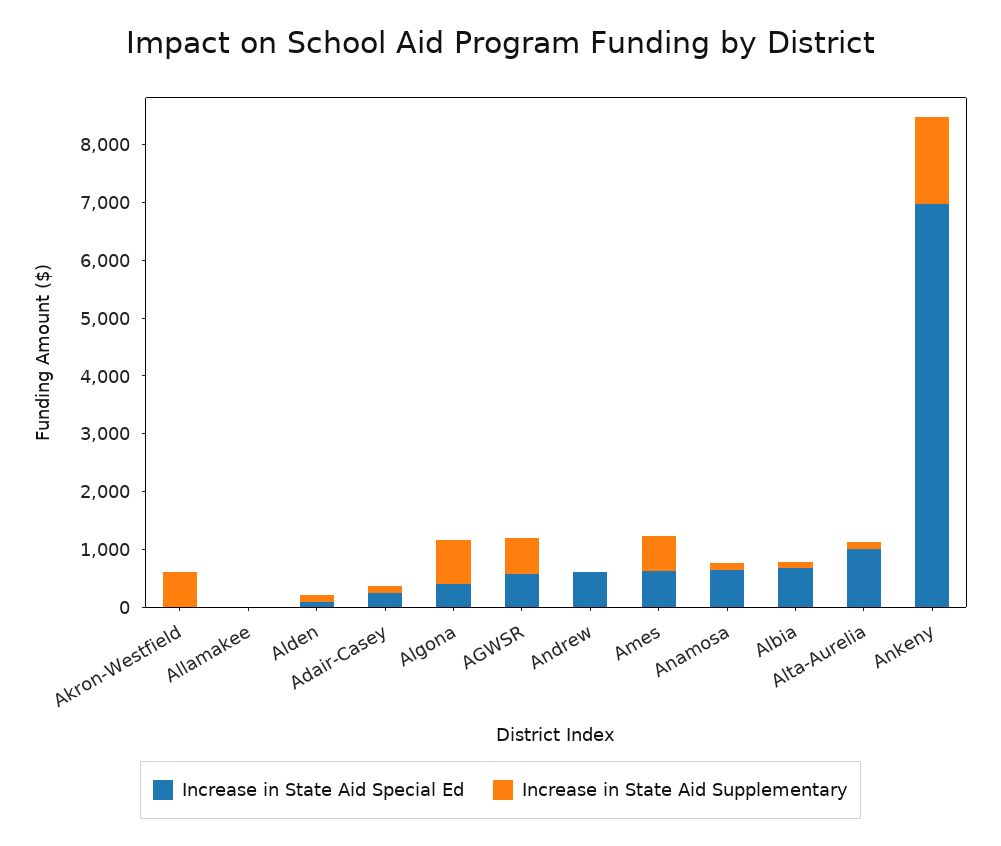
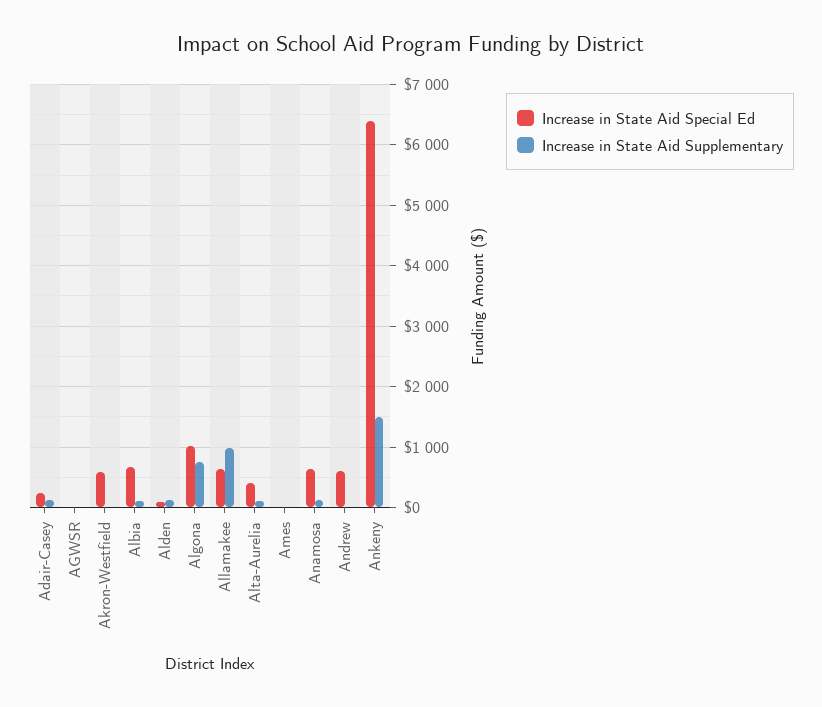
  {
    "Increase in State Aid Special Ed": {
-     "Akron-Westfield": 0,
+     "Akron-Westfield": 600,
-     "Allamakee": 0,
+     "Allamakee": 600,
      "Alden": 100,
      "Adair-Casey": 200,
-     "Algona": 400,
+     "Algona": 1000,
-     "AGWSR": 600,
+     "AGWSR": 0,
      "Andrew": 600,
-     "Ames": 600,
+     "Ames": 0,
      "Anamosa": 600,
      "Albia": 700,
-     "Alta-Aurelia": 1000,
+     "Alta-Aurelia": 400,
-     "Ankeny": 7000
+     "Ankeny": 6400
    },
    "Increase in State Aid Supplementary": {
-     "Akron-Westfield": 600,
+     "Akron-Westfield": 0,
-     "Allamakee": 0,
+     "Allamakee": 1000,
      "Alden": 100,
      "Adair-Casey": 100,
      "Algona": 800,
-     "AGWSR": 600,
+     "AGWSR": 0,
      "Andrew": 0,
-     "Ames": 600,
+     "Ames": 0,
      "Anamosa": 100,
      "Albia": 100,
      "Alta-Aurelia": 100,
      "Ankeny": 1500
    }
  }

